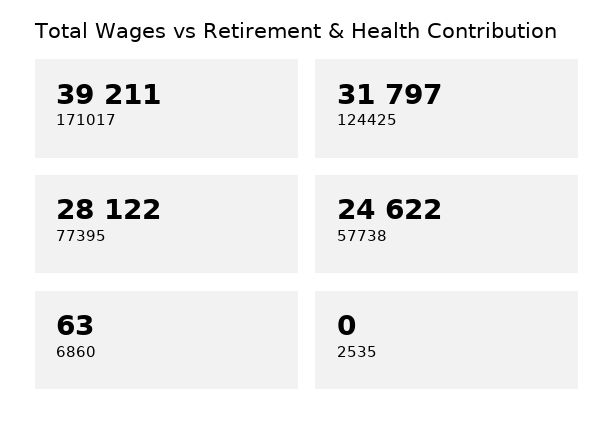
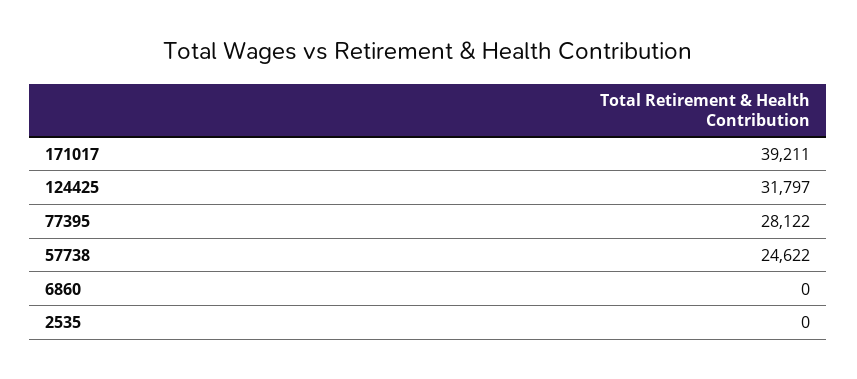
  {
    "171017": 39211,
    "124425": 31797,
    "77395": 28122,
    "57738": 24622,
-   "6860": 63,
+   "6860": 0,
    "2535": 0
  }

